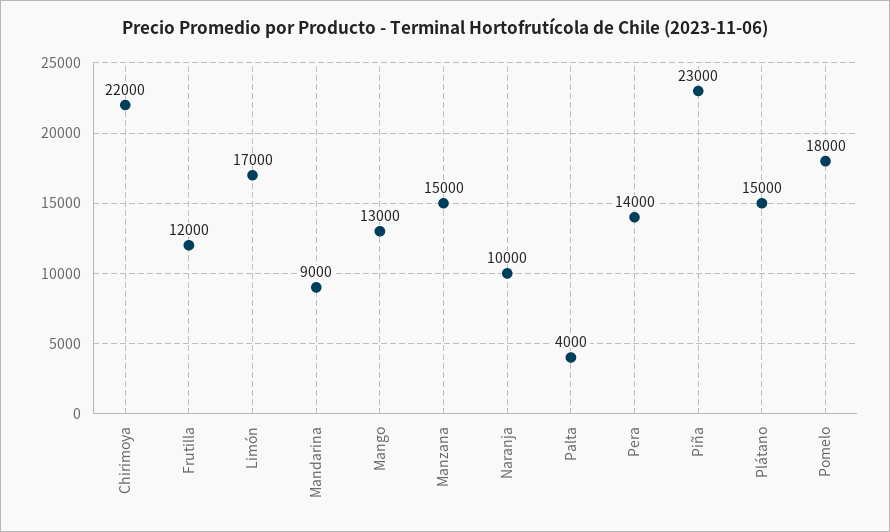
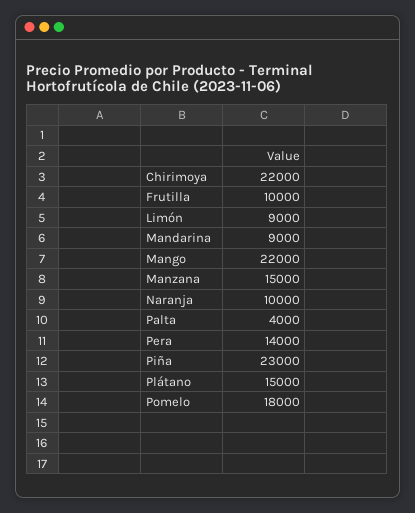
  {
    "Chirimoya": 22000,
-   "Frutilla": 12000,
+   "Frutilla": 10000,
-   "Limón": 17000,
+   "Limón": 9000,
    "Mandarina": 9000,
-   "Mango": 13000,
+   "Mango": 22000,
    "Manzana": 15000,
    "Naranja": 10000,
    "Palta": 4000,
    "Pera": 14000,
    "Piña": 23000,
    "Plátano": 15000,
    "Pomelo": 18000
  }

